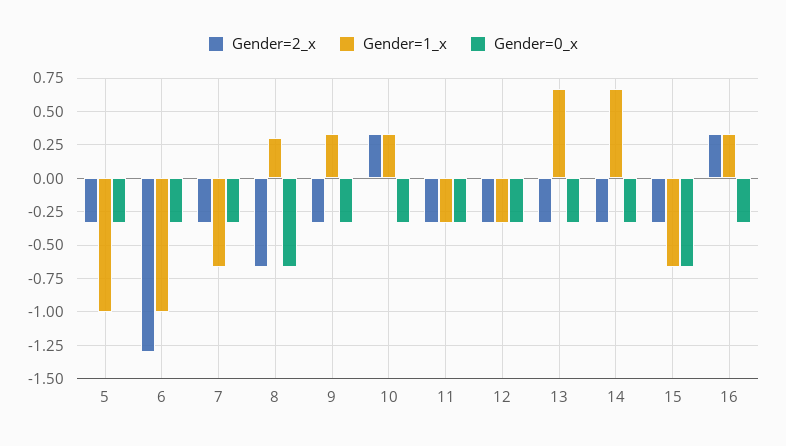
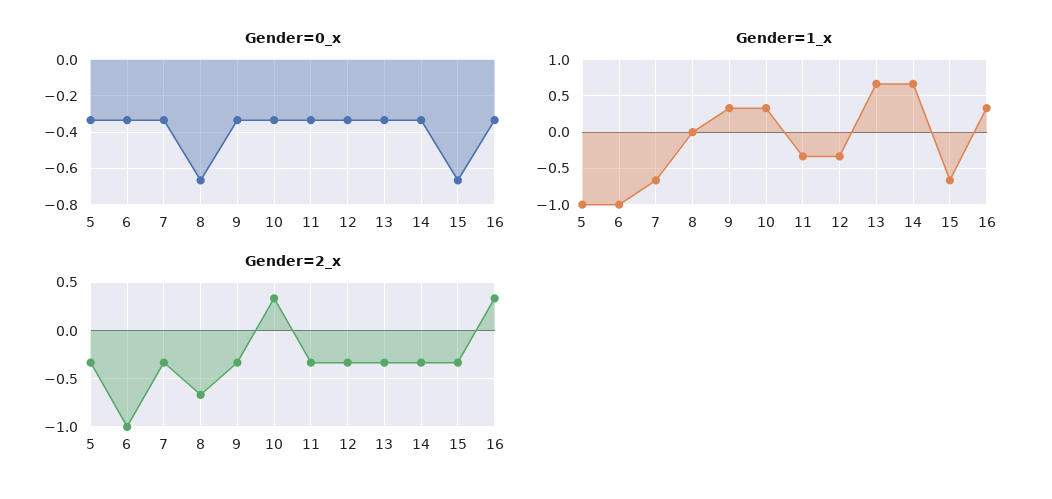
  {
    "Gender=2_x": {
      "5": -0.35,
-     "6": -1.3,
+     "6": -1,
      "7": -0.35,
      "8": -0.65,
      "9": -0.35,
      "10": 0.35,
      "11": -0.35,
      "12": -0.35,
      "13": -0.35,
      "14": -0.35,
      "15": -0.35,
      "16": 0.35
    },
    "Gender=1_x": {
      "5": -1,
      "6": -1,
      "7": -0.65,
-     "8": 0.3,
+     "8": 0,
      "9": 0.35,
      "10": 0.35,
      "11": -0.35,
      "12": -0.35,
      "13": 0.65,
      "14": 0.65,
      "15": -0.65,
      "16": 0.35
    },
    "Gender=0_x": {
      "5": -0.35,
      "6": -0.35,
      "7": -0.35,
      "8": -0.65,
      "9": -0.35,
      "10": -0.35,
      "11": -0.35,
      "12": -0.35,
      "13": -0.35,
      "14": -0.35,
      "15": -0.65,
      "16": -0.35
    }
  }

